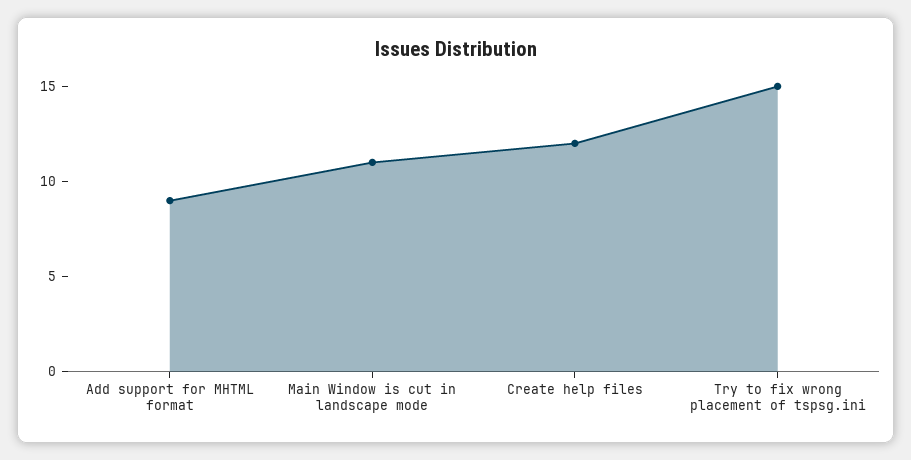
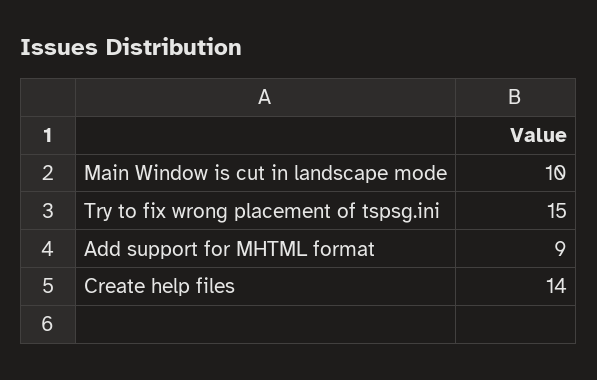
  {
    "Add support for MHTML format": 9,
-   "Main Window is cut in landscape mode": 11,
+   "Main Window is cut in landscape mode": 10,
-   "Create help files": 12,
+   "Create help files": 14,
    "Try to fix wrong placement of tspsg.ini": 15
  }

